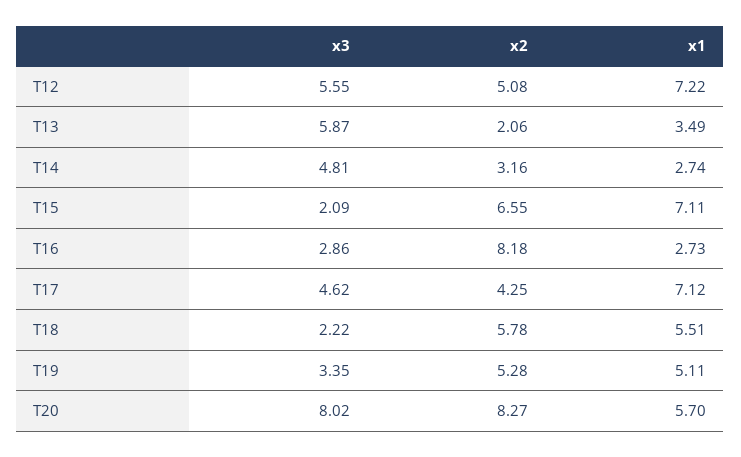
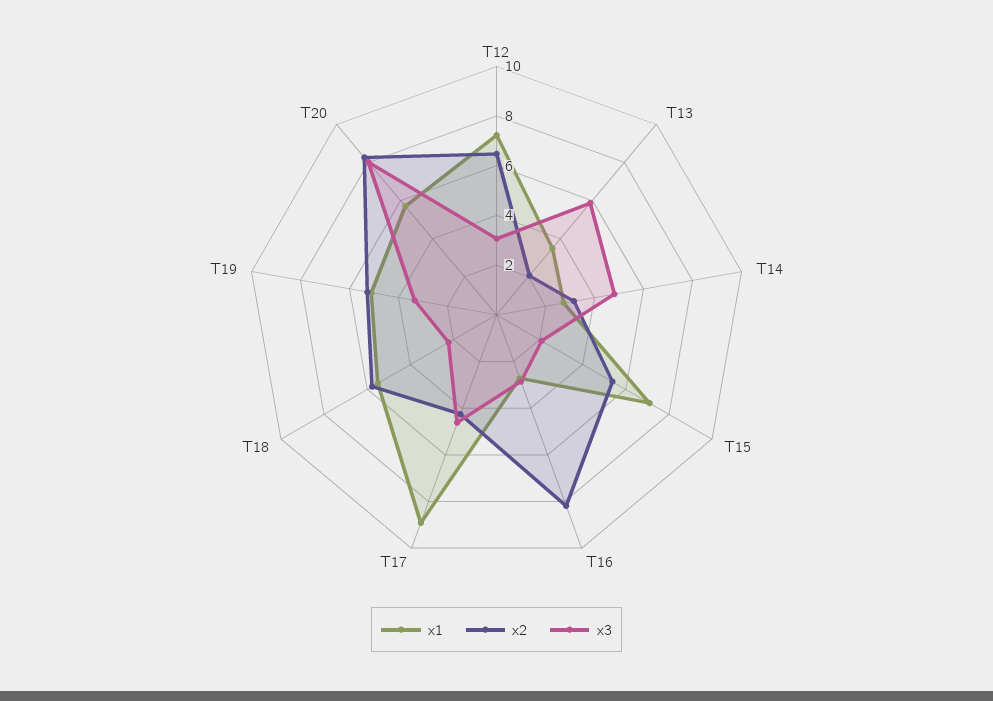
  {
    "x3": {
-     "T12": 5.55,
+     "T12": 3,
      "T13": 5.87,
      "T14": 4.81,
      "T15": 2.09,
      "T16": 2.86,
      "T17": 4.62,
      "T18": 2.22,
      "T19": 3.35,
      "T20": 8.02
    },
    "x2": {
-     "T12": 5.08,
+     "T12": 6.5,
      "T13": 2.06,
      "T14": 3.16,
-     "T15": 6.55,
+     "T15": 5.5,
      "T16": 8.18,
      "T17": 4.25,
      "T18": 5.78,
      "T19": 5.28,
      "T20": 8.27
    },
    "x1": {
      "T12": 7.22,
      "T13": 3.49,
      "T14": 2.74,
      "T15": 7.11,
      "T16": 2.73,
-     "T17": 7.12,
+     "T17": 9,
      "T18": 5.51,
      "T19": 5.11,
      "T20": 5.7
    }
  }

